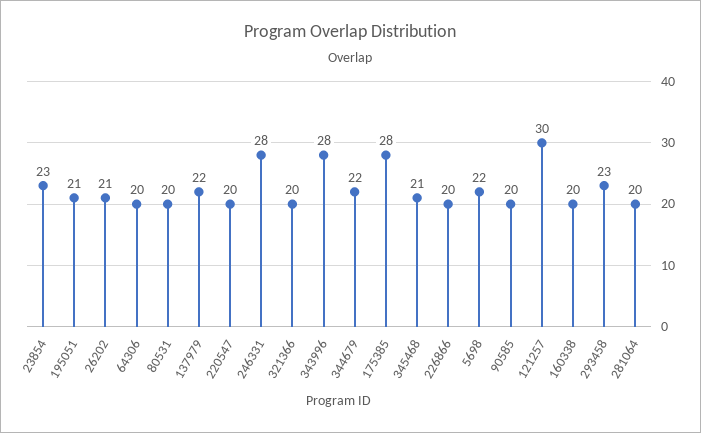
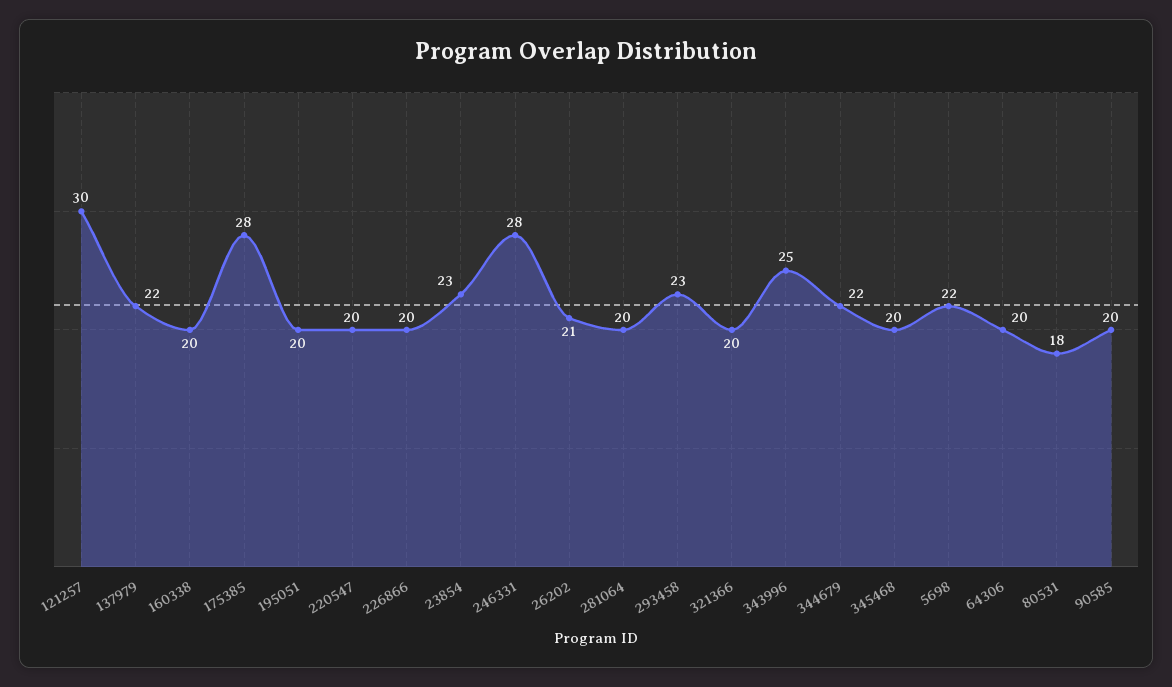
  {
    "23854": 23,
-   "195051": 21,
+   "195051": 20,
    "26202": 21,
    "64306": 20,
-   "80531": 20,
+   "80531": 18,
    "137979": 22,
    "220547": 20,
    "246331": 28,
    "321366": 20,
-   "343996": 28,
+   "343996": 25,
    "344679": 22,
    "175385": 28,
-   "345468": 21,
+   "345468": 20,
    "226866": 20,
    "5698": 22,
    "90585": 20,
    "121257": 30,
    "160338": 20,
    "293458": 23,
    "281064": 20
  }

